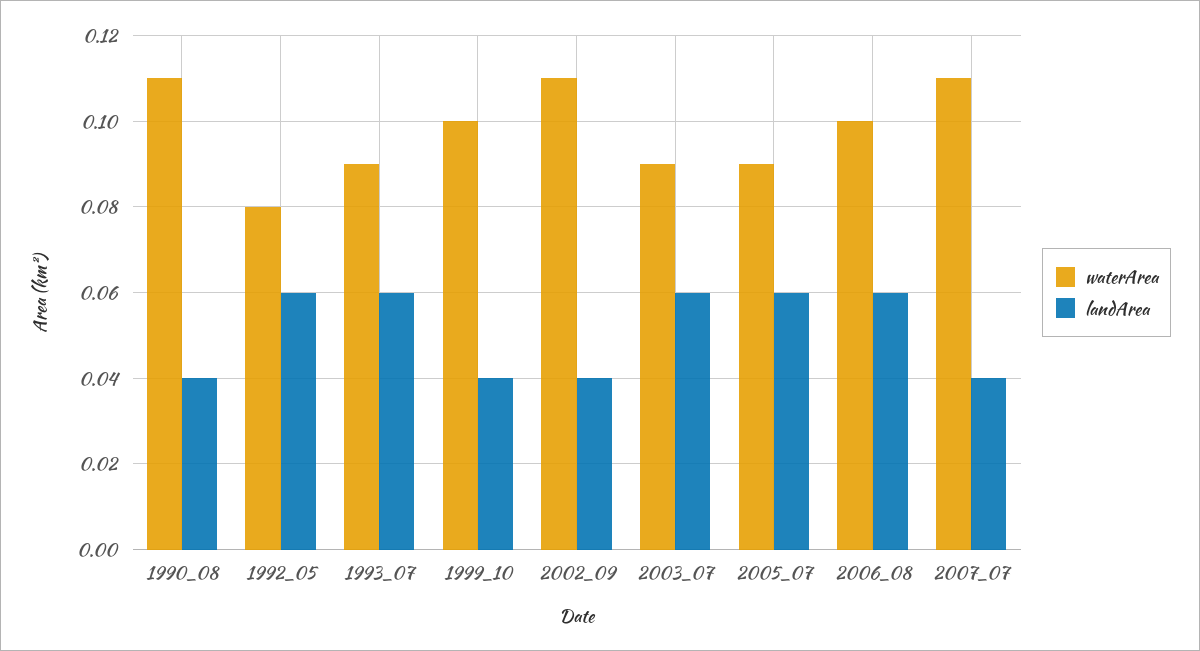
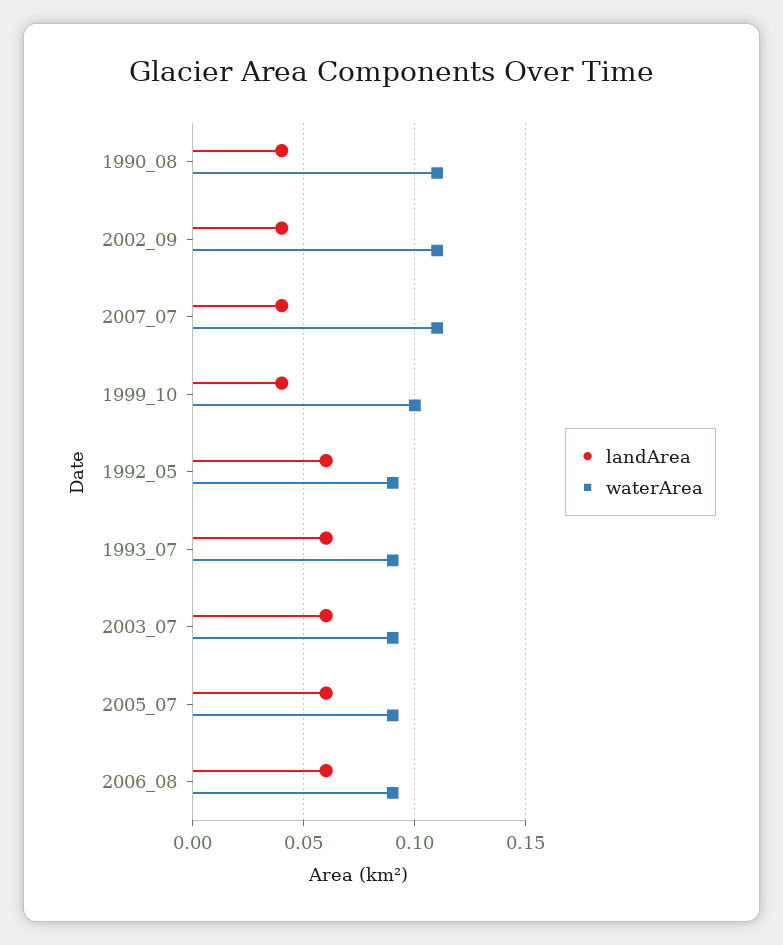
  {
    "waterArea": {
      "1990_08": 0.11,
-     "1992_05": 0.08,
+     "1992_05": 0.09,
      "1993_07": 0.09,
      "1999_10": 0.1,
      "2002_09": 0.11,
      "2003_07": 0.09,
      "2005_07": 0.09,
-     "2006_08": 0.1,
+     "2006_08": 0.09,
      "2007_07": 0.11
    },
    "landArea": {
      "1990_08": 0.04,
      "1992_05": 0.06,
      "1993_07": 0.06,
      "1999_10": 0.04,
      "2002_09": 0.04,
      "2003_07": 0.06,
      "2005_07": 0.06,
      "2006_08": 0.06,
      "2007_07": 0.04
    }
  }

